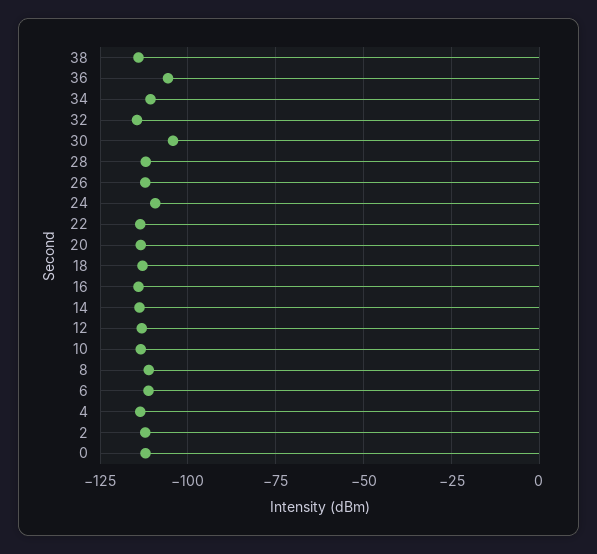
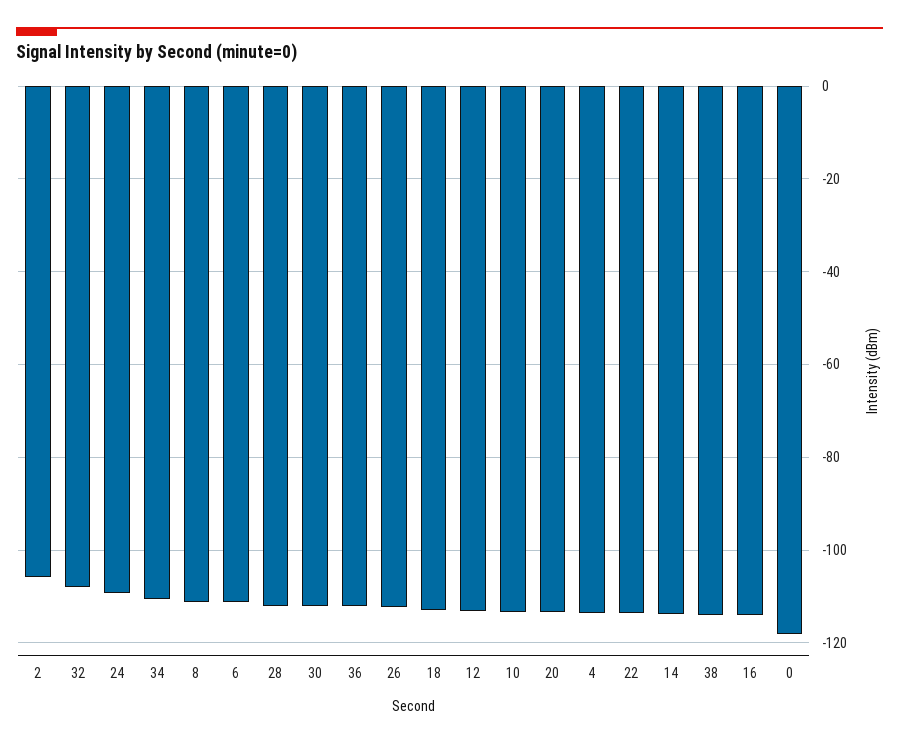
  {
    "38": -114,
-   "36": -105,
+   "36": -112,
    "34": -110,
-   "32": -115,
+   "32": -108,
-   "30": -105,
+   "30": -112,
    "28": -112,
    "26": -112,
    "24": -110,
    "22": -114,
    "20": -114,
    "18": -112,
    "16": -114,
    "14": -114,
    "12": -114,
    "10": -114,
    "8": -112,
    "6": -112,
    "4": -114,
-   "2": -112.5,
+   "2": -106,
-   "0": -112.5
+   "0": -118
  }

